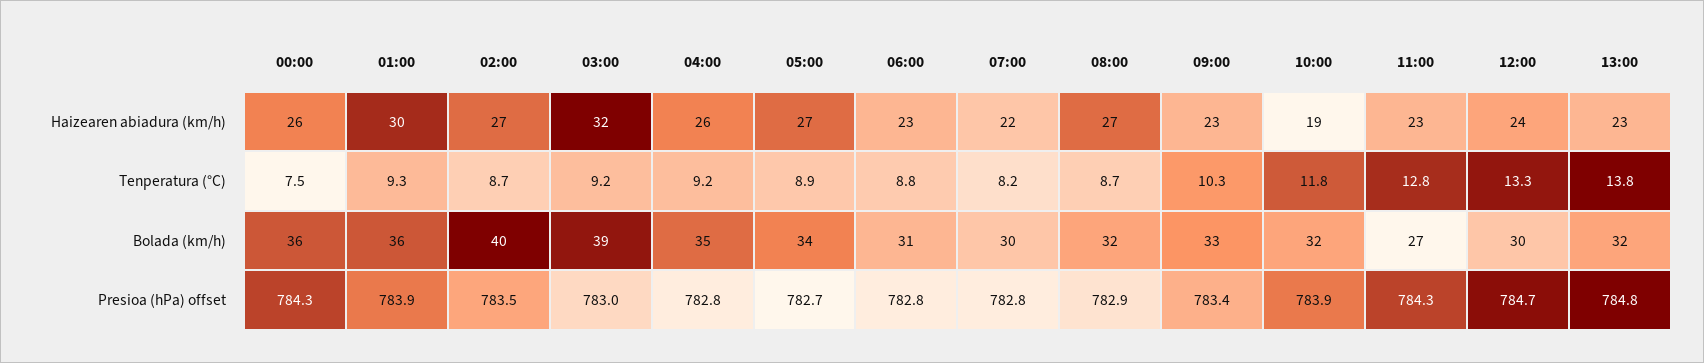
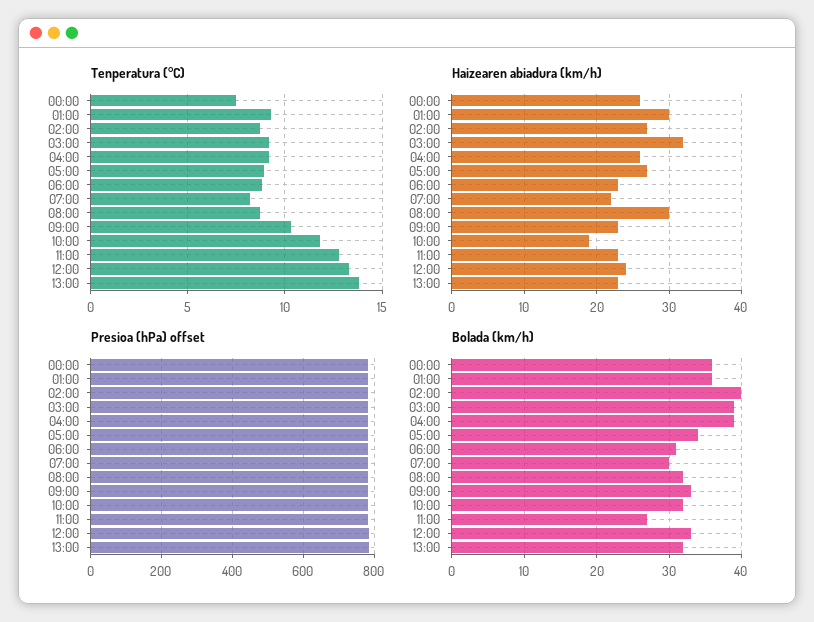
  {
    "Haizearen abiadura (km/h)": {
      "00:00": 26,
      "01:00": 30,
      "02:00": 27,
      "03:00": 32,
      "04:00": 26,
      "05:00": 27,
      "06:00": 23,
      "07:00": 22,
-     "08:00": 27,
+     "08:00": 30,
      "09:00": 23,
      "10:00": 19,
      "11:00": 23,
      "12:00": 24,
      "13:00": 23
    },
    "Tenperatura (°C)": {
      "00:00": 7.5,
      "01:00": 9.3,
      "02:00": 8.7,
      "03:00": 9.2,
      "04:00": 9.2,
      "05:00": 8.9,
      "06:00": 8.8,
      "07:00": 8.2,
      "08:00": 8.7,
      "09:00": 10.3,
      "10:00": 11.8,
      "11:00": 12.8,
      "12:00": 13.3,
      "13:00": 13.8
    },
    "Bolada (km/h)": {
      "00:00": 36,
      "01:00": 36,
      "02:00": 40,
      "03:00": 39,
-     "04:00": 35,
+     "04:00": 39,
      "05:00": 34,
      "06:00": 31,
      "07:00": 30,
      "08:00": 32,
      "09:00": 33,
      "10:00": 32,
      "11:00": 27,
-     "12:00": 30,
+     "12:00": 33,
      "13:00": 32
    },
    "Presioa (hPa) offset": {
      "00:00": 784.3,
      "01:00": 783.9,
      "02:00": 783.5,
      "03:00": 783,
      "04:00": 782.8,
      "05:00": 782.7,
      "06:00": 782.8,
      "07:00": 782.8,
      "08:00": 782.9,
      "09:00": 783.4,
      "10:00": 783.9,
      "11:00": 784.3,
      "12:00": 784.7,
      "13:00": 784.8
    }
  }

